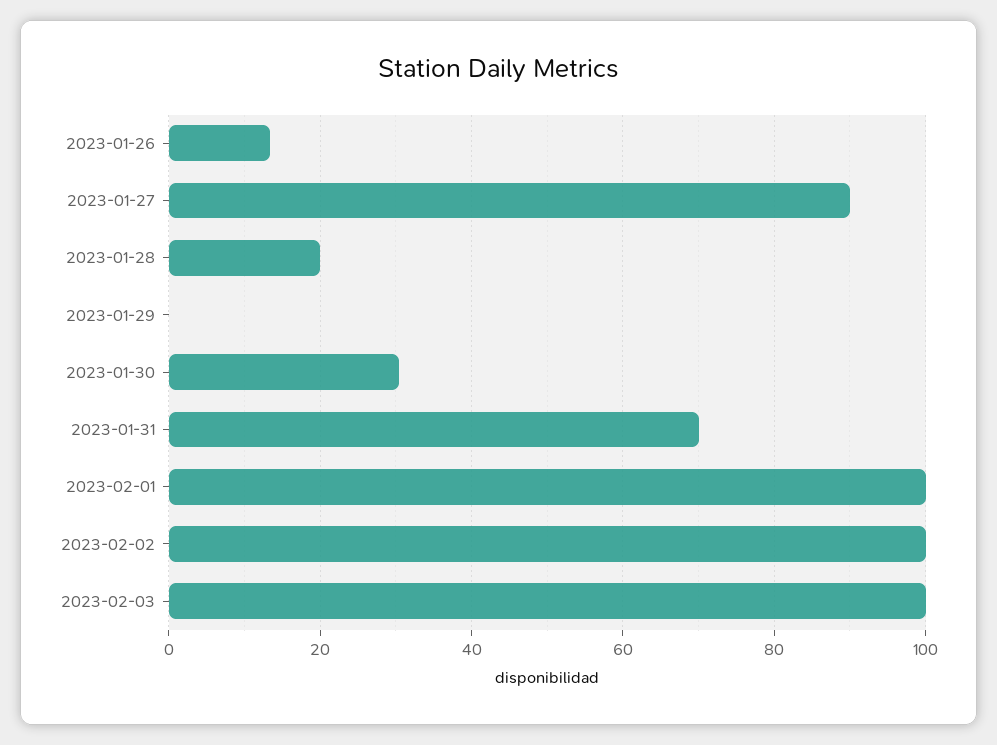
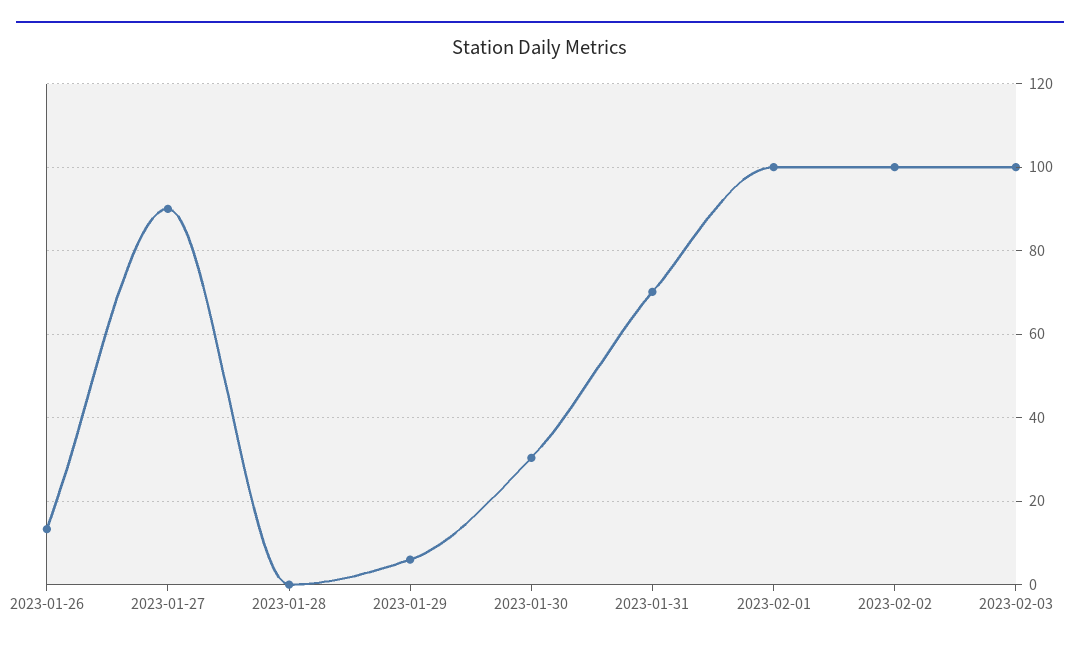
  {
    "2023-01-26": 14,
    "2023-01-27": 90,
-   "2023-01-28": 20,
+   "2023-01-28": 0,
-   "2023-01-29": 0,
+   "2023-01-29": 6,
    "2023-01-30": 30,
    "2023-01-31": 70,
    "2023-02-01": 100,
    "2023-02-02": 100,
    "2023-02-03": 100
  }

